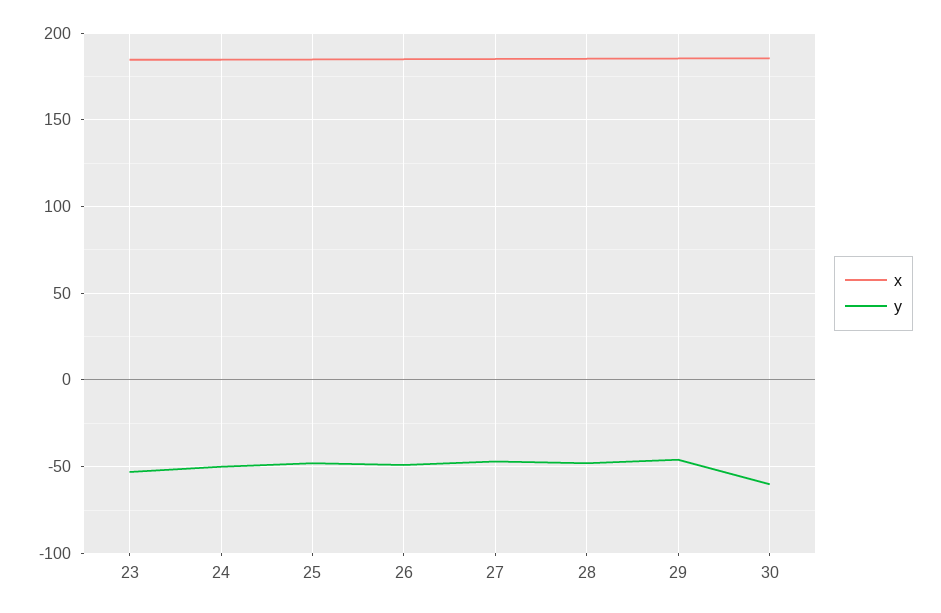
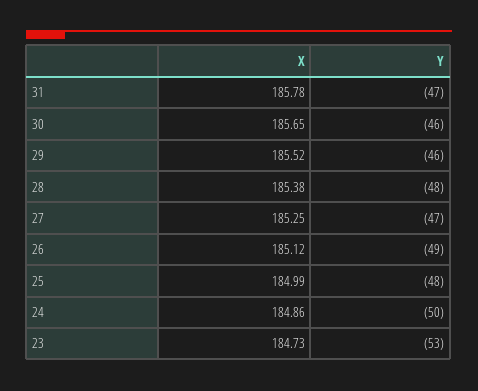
  {
    "x": {
      "23": 184.73,
      "24": 184.86,
      "25": 184.99,
      "26": 185.12,
      "27": 185.25,
      "28": 185.38,
      "29": 185.52,
-     "30": 185.65
+     "30": 185.65,
+     "31": 185.78
    },
    "y": {
      "23": -53,
      "24": -50,
      "25": -48,
      "26": -49,
      "27": -47,
      "28": -48,
      "29": -46,
-     "30": -60
+     "30": -46,
+     "31": -47
    }
  }

